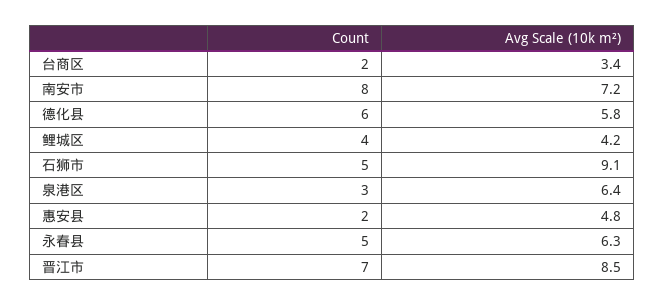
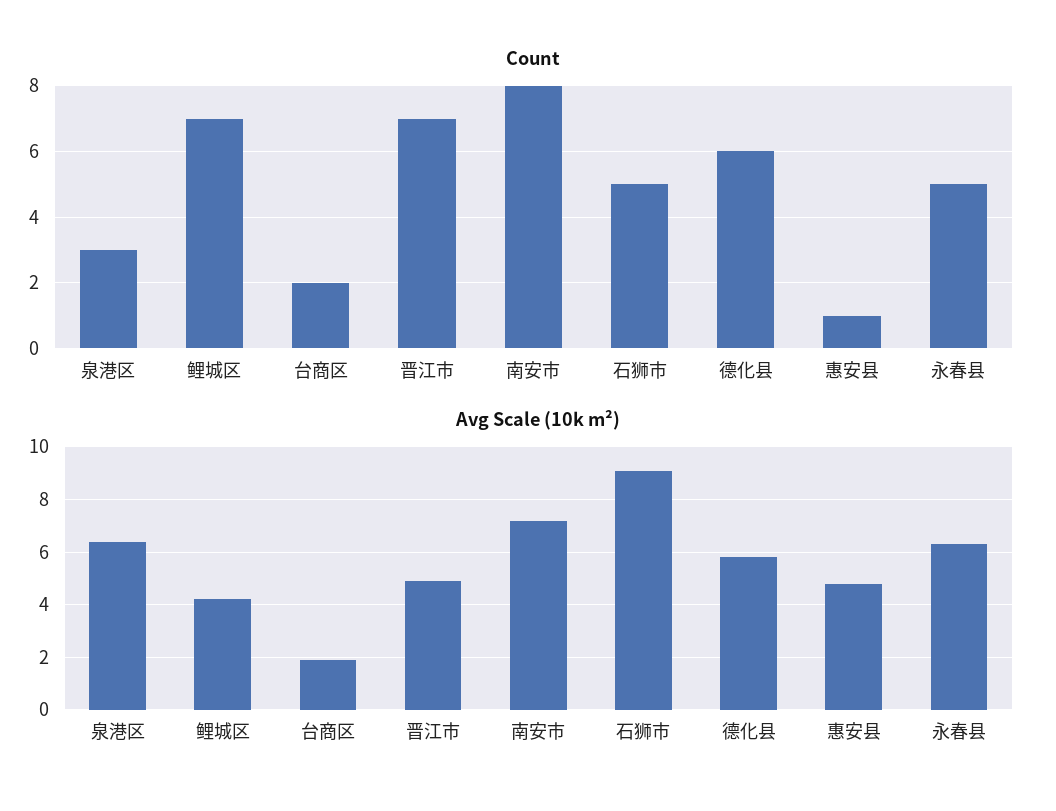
  {
    "Count": {
      "台商区": 2,
      "南安市": 8,
      "德化县": 6,
-     "鲤城区": 4,
+     "鲤城区": 7,
      "石狮市": 5,
      "泉港区": 3,
-     "惠安县": 2,
+     "惠安县": 1,
      "永春县": 5,
      "晋江市": 7
    },
    "Avg Scale (10k m²)": {
-     "台商区": 3.4,
+     "台商区": 2,
      "南安市": 7.2,
      "德化县": 5.8,
      "鲤城区": 4.2,
      "石狮市": 9.1,
      "泉港区": 6.4,
      "惠安县": 4.8,
      "永春县": 6.3,
-     "晋江市": 8.5
+     "晋江市": 5
    }
  }

